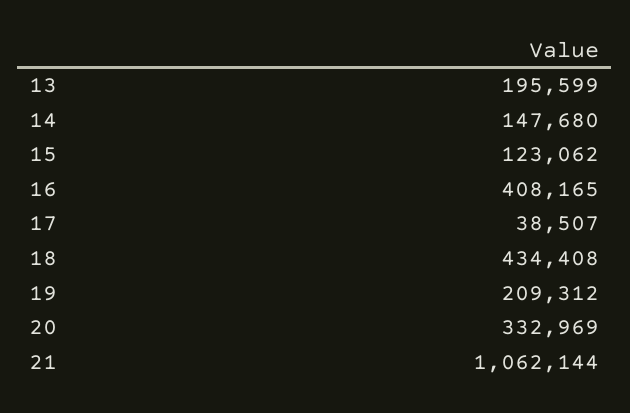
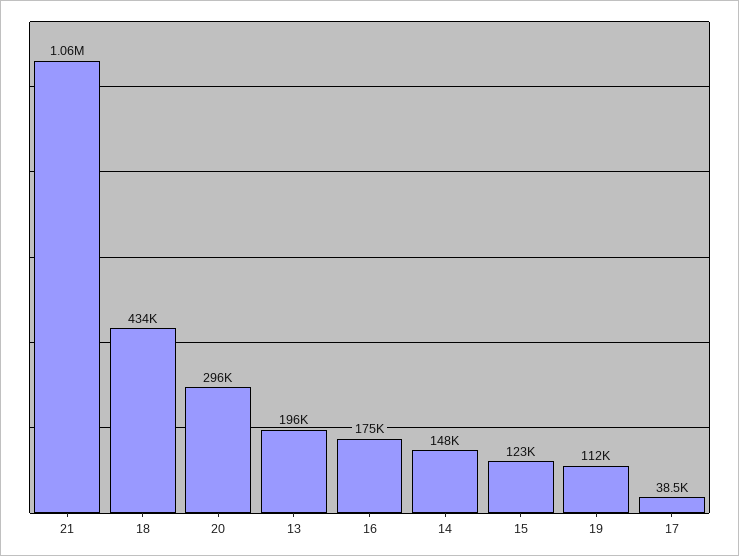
  {
    "13": 195599,
    "14": 147680,
    "15": 123062,
-   "16": 408165,
+   "16": 175000,
    "17": 38507,
    "18": 434408,
-   "19": 209312,
+   "19": 112000,
-   "20": 332969,
+   "20": 296000,
    "21": 1062144
  }

